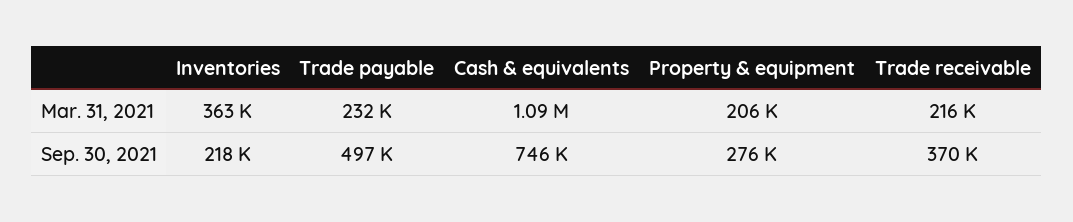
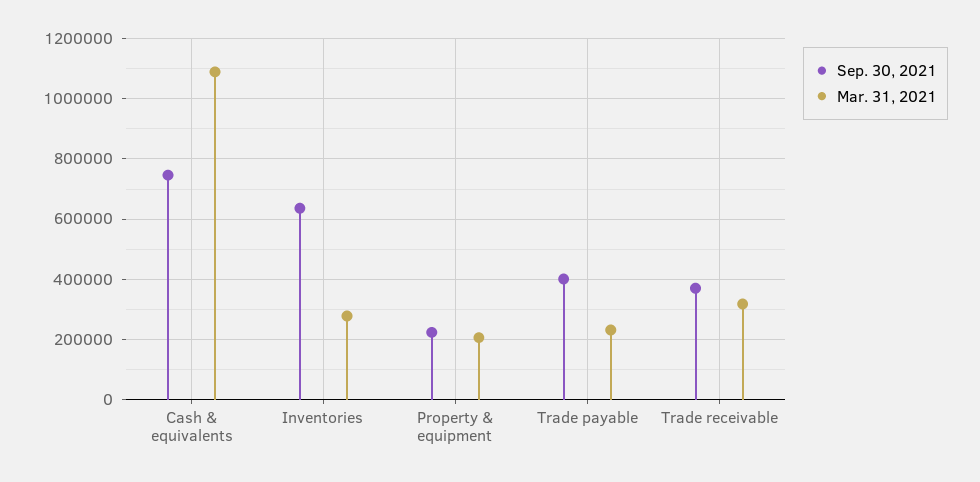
  {
    "Mar. 31, 2021": {
-     "Inventories": 363000,
+     "Inventories": 280000,
      "Trade payable": 232000,
      "Cash & equivalents": 1090000,
      "Property & equipment": 206000,
-     "Trade receivable": 216000
+     "Trade receivable": 320000
    },
    "Sep. 30, 2021": {
-     "Inventories": 218000,
+     "Inventories": 640000,
-     "Trade payable": 497000,
+     "Trade payable": 400000,
      "Cash & equivalents": 746000,
-     "Property & equipment": 276000,
+     "Property & equipment": 220000,
      "Trade receivable": 370000
    }
  }

